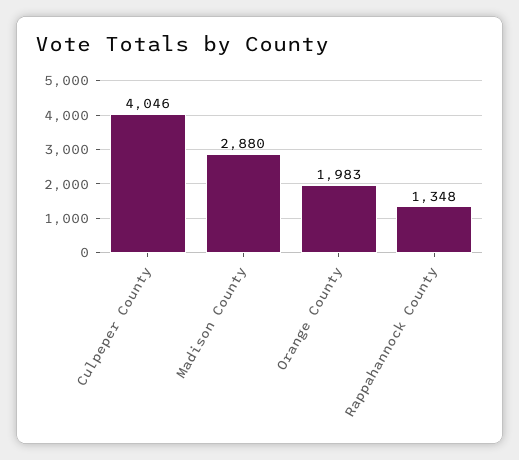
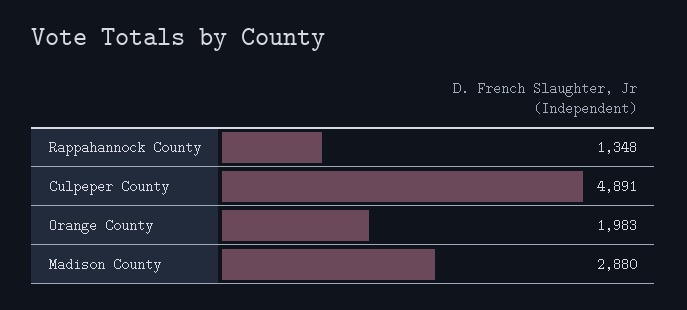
  {
-   "Culpeper County": 4046,
+   "Culpeper County": 4891,
    "Madison County": 2880,
    "Orange County": 1983,
    "Rappahannock County": 1348
  }

